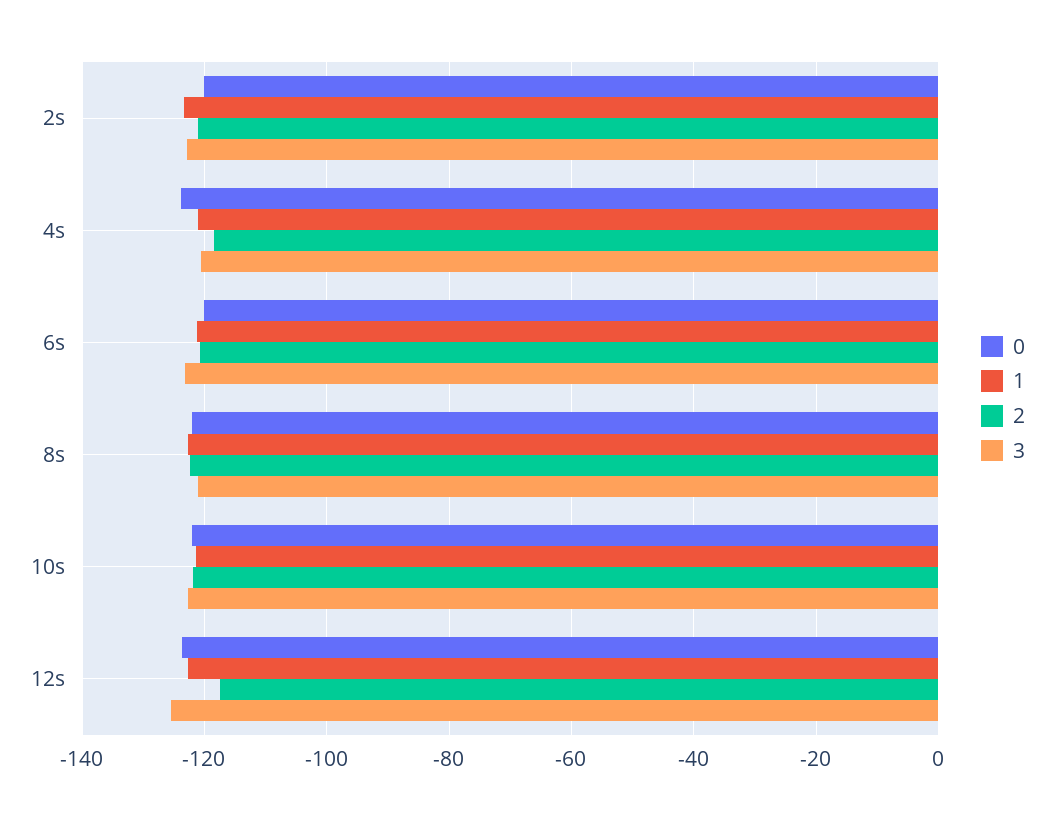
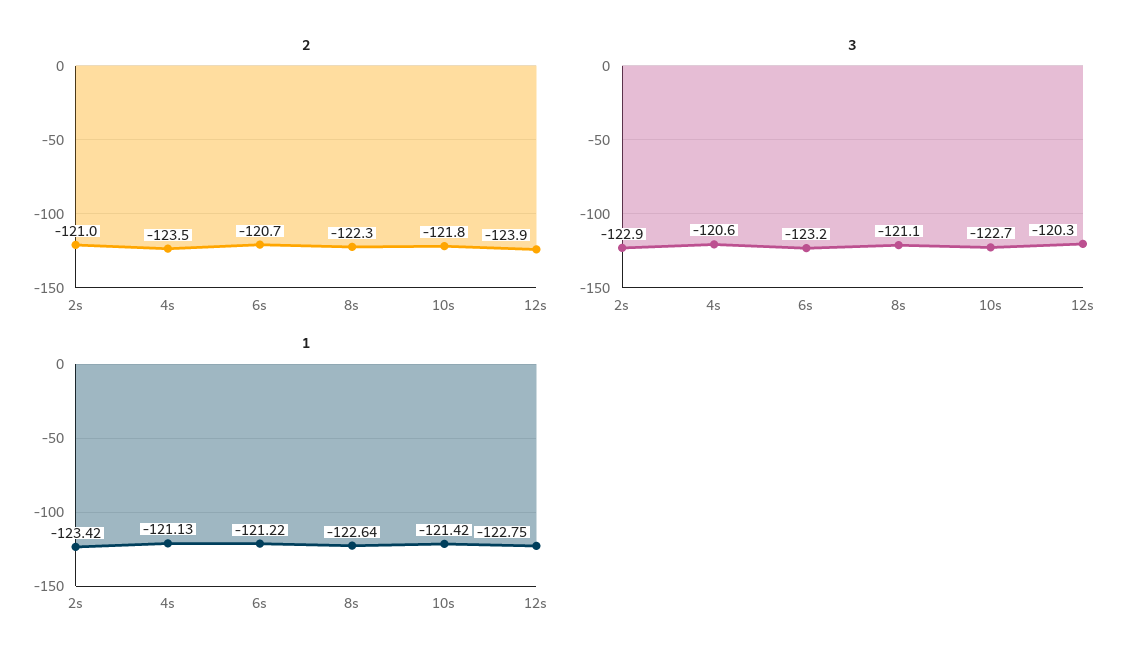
  {
-   "0": {
-     "2s": -120,
-     "4s": -124,
-     "6s": -120,
-     "8s": -122,
-     "10s": -122,
-     "12s": -124
-   },
    "1": {
      "2s": -123.42,
      "4s": -121.13,
      "6s": -121.22,
      "8s": -122.64,
      "10s": -121.42,
      "12s": -122.75
    },
    "2": {
      "2s": -121,
-     "4s": -118,
+     "4s": -123.5,
      "6s": -120.7,
      "8s": -122.3,
      "10s": -121.8,
-     "12s": -118
+     "12s": -123.9
    },
    "3": {
      "2s": -122.9,
      "4s": -120.6,
      "6s": -123.2,
      "8s": -121.1,
      "10s": -122.7,
-     "12s": -126
+     "12s": -120.3
    }
  }

